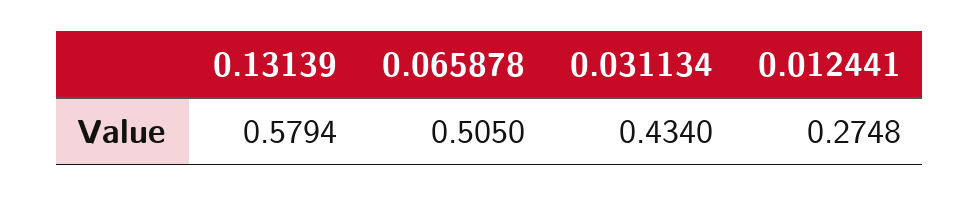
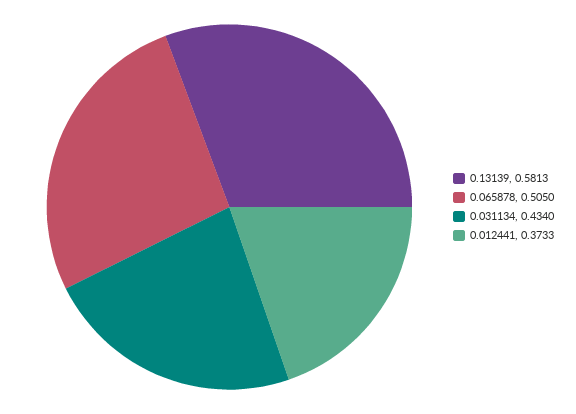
  {
-   "0.13139": 0.5794,
+   "0.13139": 0.5813,
    "0.065878": 0.505,
    "0.031134": 0.434,
-   "0.012441": 0.2748
+   "0.012441": 0.3733
  }

